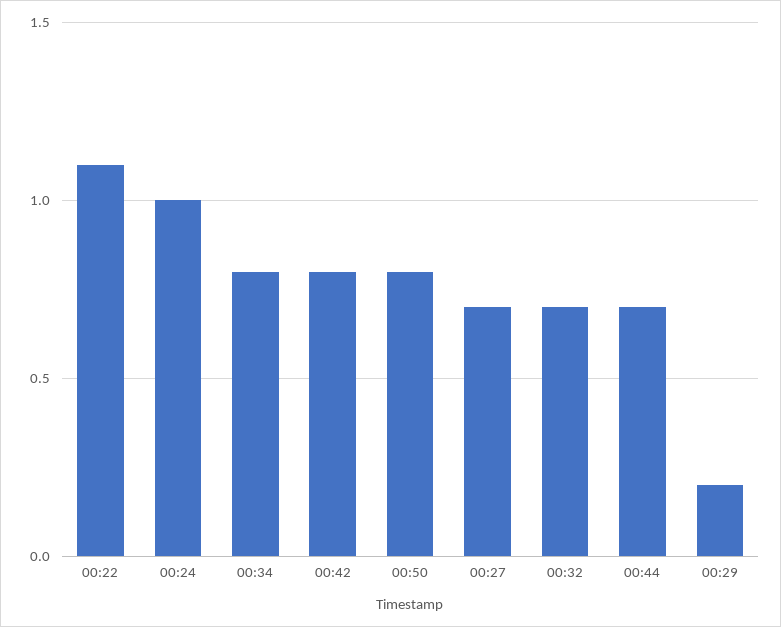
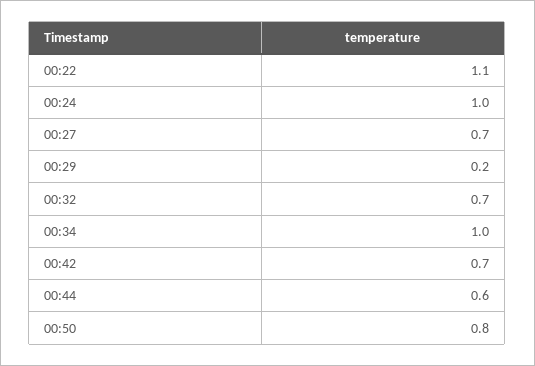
  {
    "00:22": 1.1,
    "00:24": 1,
-   "00:34": 0.8,
+   "00:34": 1,
-   "00:42": 0.8,
+   "00:42": 0.7,
    "00:50": 0.8,
    "00:27": 0.7,
    "00:32": 0.7,
-   "00:44": 0.7,
+   "00:44": 0.6,
    "00:29": 0.2
  }

